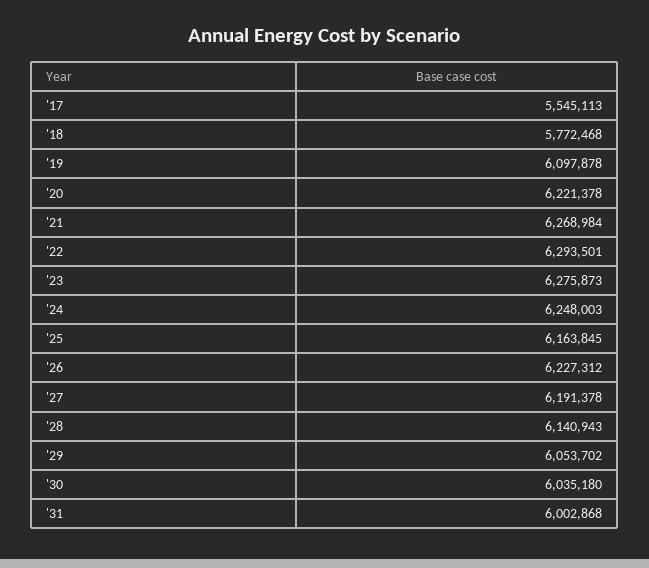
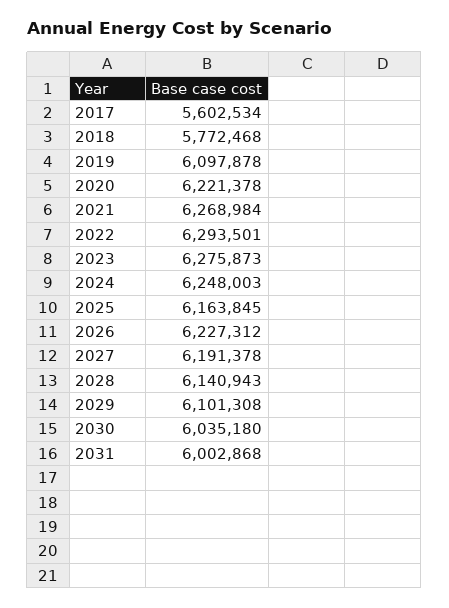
  {
-   "'17": 5545113,
+   "'17": 5602534,
    "'18": 5772468,
    "'19": 6097878,
    "'20": 6221378,
    "'21": 6268984,
    "'22": 6293501,
    "'23": 6275873,
    "'24": 6248003,
    "'25": 6163845,
    "'26": 6227312,
    "'27": 6191378,
    "'28": 6140943,
-   "'29": 6053702,
+   "'29": 6101308,
    "'30": 6035180,
    "'31": 6002868
  }

